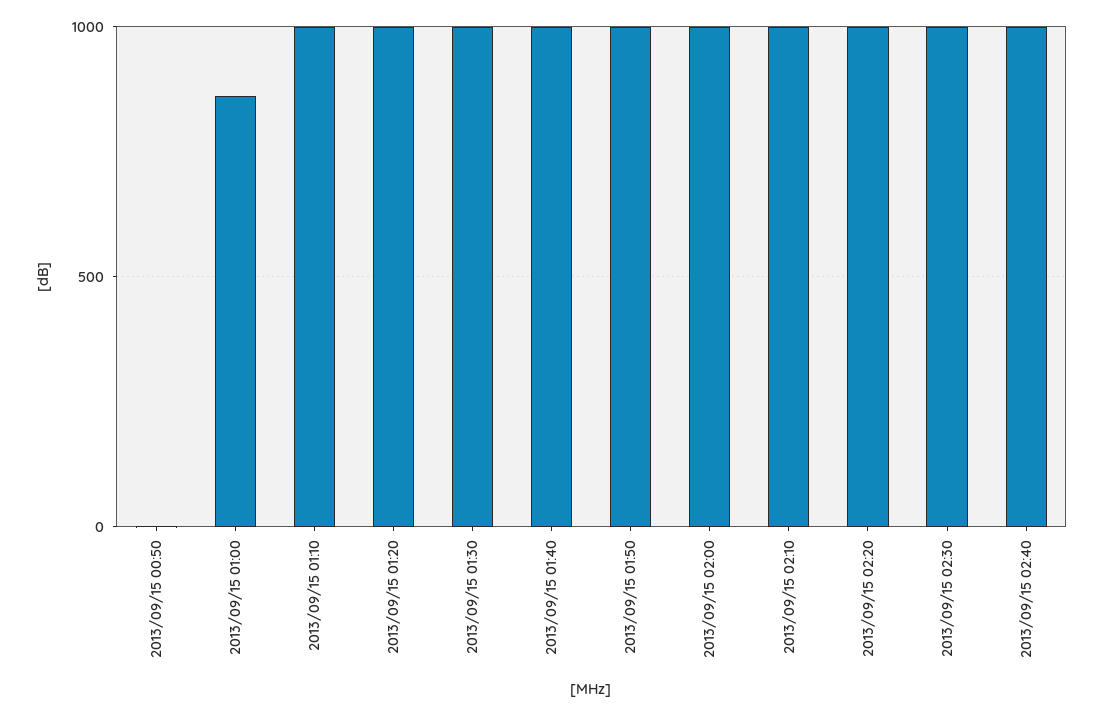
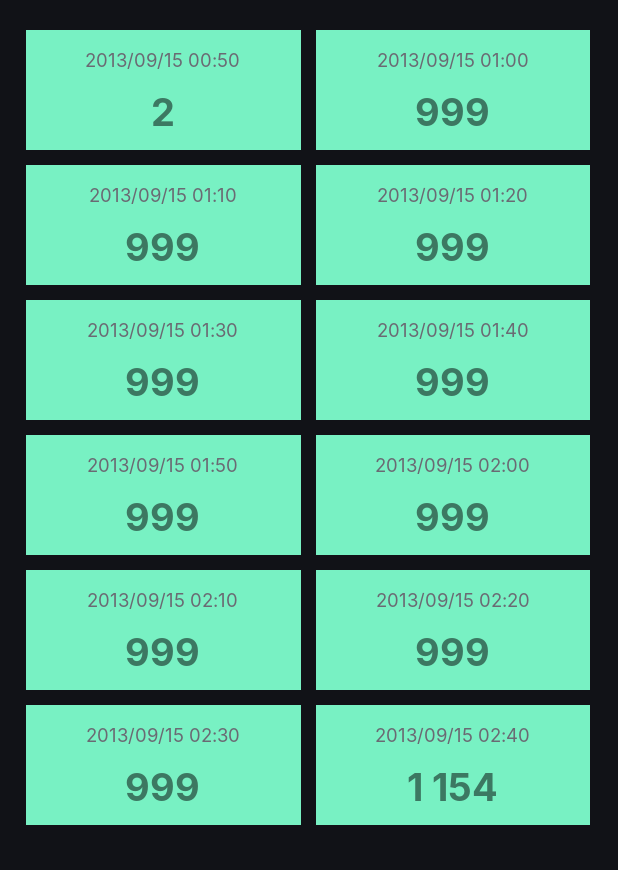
  {
    "2013/09/15 00:50": 2,
-   "2013/09/15 01:00": 850,
+   "2013/09/15 01:00": 999,
    "2013/09/15 01:10": 999,
    "2013/09/15 01:20": 999,
    "2013/09/15 01:30": 999,
    "2013/09/15 01:40": 999,
    "2013/09/15 01:50": 999,
    "2013/09/15 02:00": 999,
    "2013/09/15 02:10": 999,
    "2013/09/15 02:20": 999,
    "2013/09/15 02:30": 999,
-   "2013/09/15 02:40": 1000
+   "2013/09/15 02:40": 1154
  }

